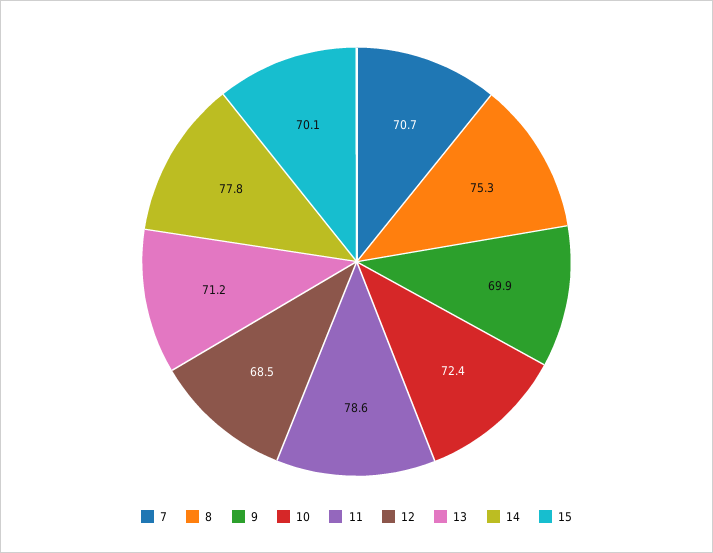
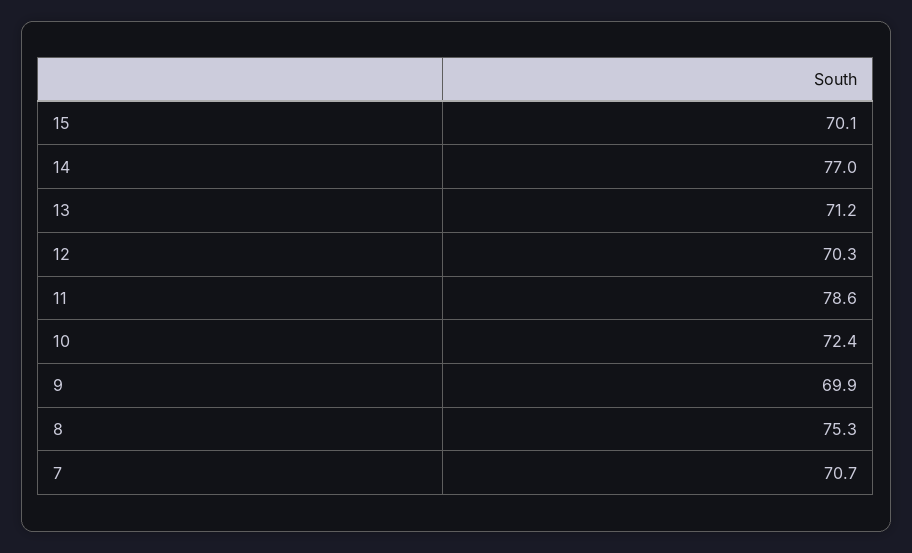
  {
    "7": 70.7,
    "8": 75.3,
    "9": 69.9,
    "10": 72.4,
    "11": 78.6,
-   "12": 68.5,
+   "12": 70.3,
    "13": 71.2,
-   "14": 77.8,
+   "14": 77,
    "15": 70.1
  }

